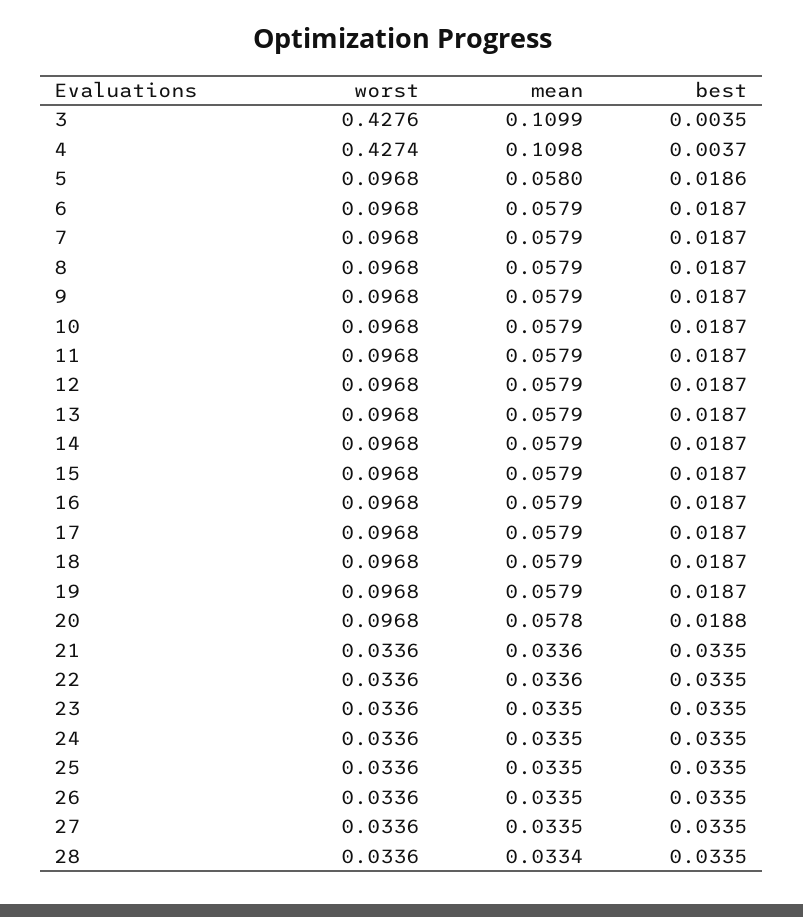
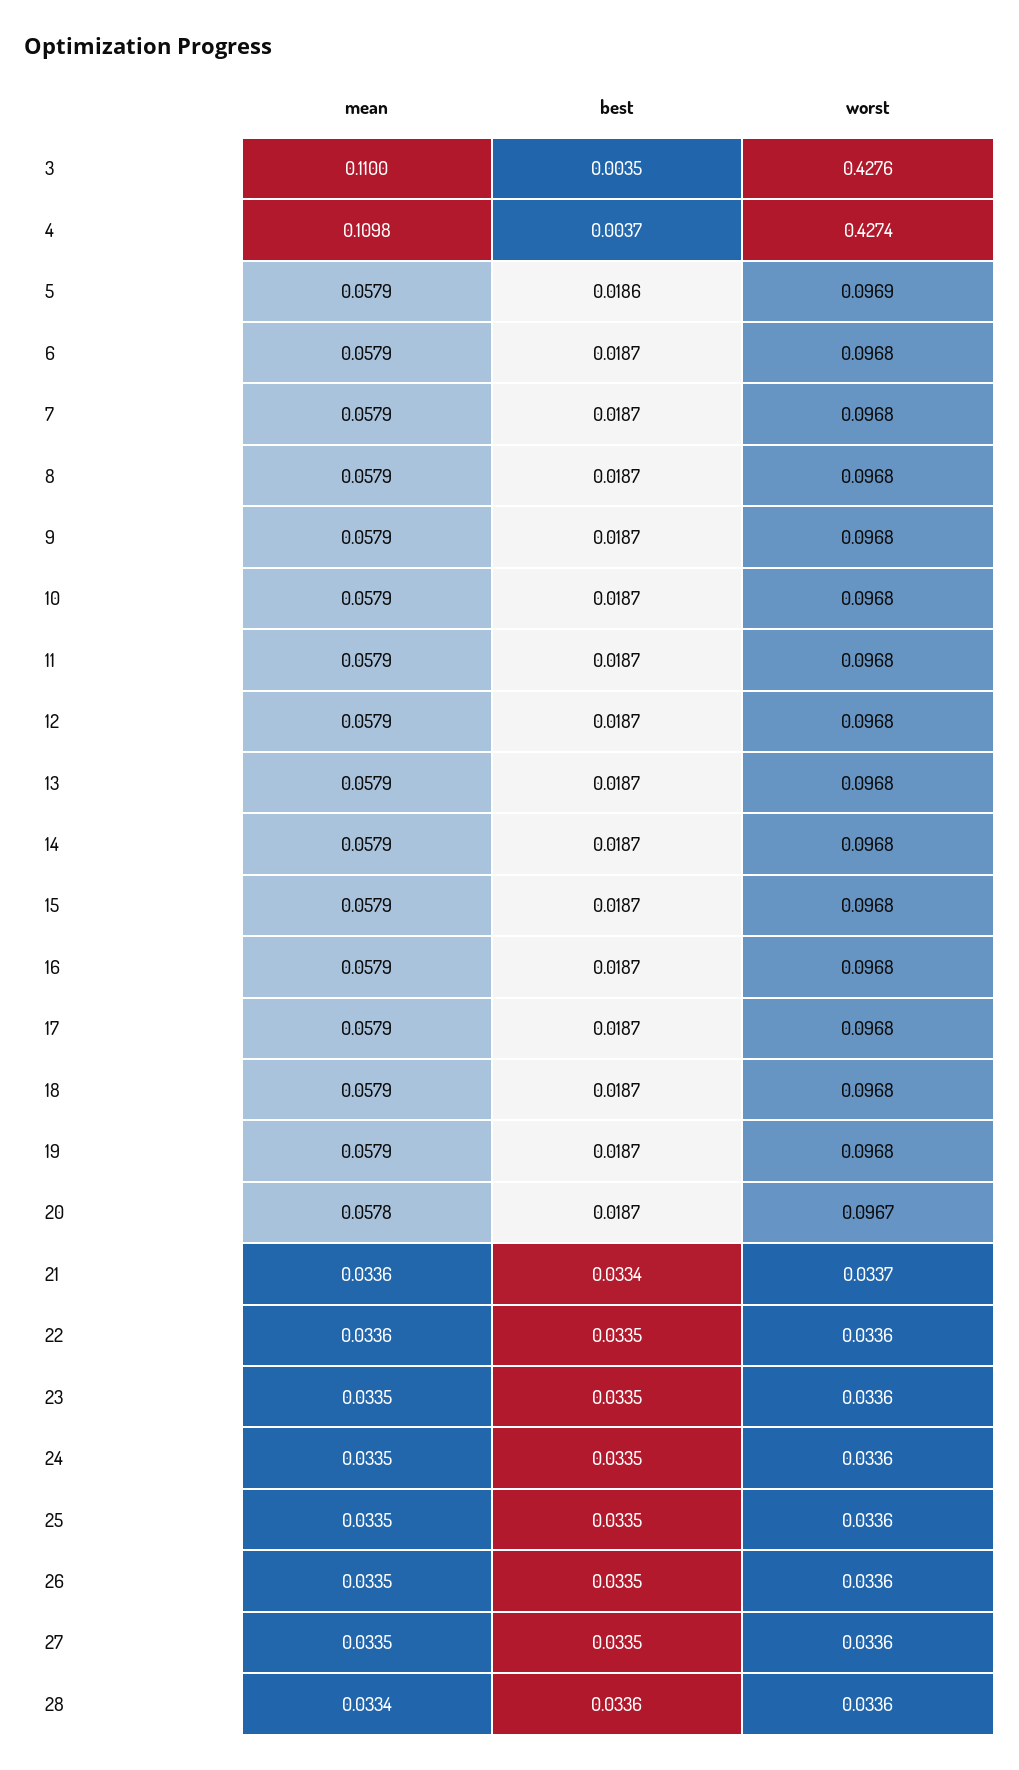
  {
    "worst": {
      "3": 0.4276,
      "4": 0.4274,
-     "5": 0.0968,
+     "5": 0.0969,
      "6": 0.0968,
      "7": 0.0968,
      "8": 0.0968,
      "9": 0.0968,
      "10": 0.0968,
      "11": 0.0968,
      "12": 0.0968,
      "13": 0.0968,
      "14": 0.0968,
      "15": 0.0968,
      "16": 0.0968,
      "17": 0.0968,
      "18": 0.0968,
      "19": 0.0968,
-     "20": 0.0968,
+     "20": 0.0967,
-     "21": 0.0336,
+     "21": 0.0337,
      "22": 0.0336,
      "23": 0.0336,
      "24": 0.0336,
      "25": 0.0336,
      "26": 0.0336,
      "27": 0.0336,
      "28": 0.0336
    },
    "mean": {
-     "3": 0.1099,
+     "3": 0.11,
      "4": 0.1098,
-     "5": 0.058,
+     "5": 0.0579,
      "6": 0.0579,
      "7": 0.0579,
      "8": 0.0579,
      "9": 0.0579,
      "10": 0.0579,
      "11": 0.0579,
      "12": 0.0579,
      "13": 0.0579,
      "14": 0.0579,
      "15": 0.0579,
      "16": 0.0579,
      "17": 0.0579,
      "18": 0.0579,
      "19": 0.0579,
      "20": 0.0578,
      "21": 0.0336,
      "22": 0.0336,
      "23": 0.0335,
      "24": 0.0335,
      "25": 0.0335,
      "26": 0.0335,
      "27": 0.0335,
      "28": 0.0334
    },
    "best": {
      "3": 0.0035,
      "4": 0.0037,
      "5": 0.0186,
      "6": 0.0187,
      "7": 0.0187,
      "8": 0.0187,
      "9": 0.0187,
      "10": 0.0187,
      "11": 0.0187,
      "12": 0.0187,
      "13": 0.0187,
      "14": 0.0187,
      "15": 0.0187,
      "16": 0.0187,
      "17": 0.0187,
      "18": 0.0187,
      "19": 0.0187,
-     "20": 0.0188,
+     "20": 0.0187,
-     "21": 0.0335,
+     "21": 0.0334,
      "22": 0.0335,
      "23": 0.0335,
      "24": 0.0335,
      "25": 0.0335,
      "26": 0.0335,
      "27": 0.0335,
-     "28": 0.0335
+     "28": 0.0336
    }
  }

